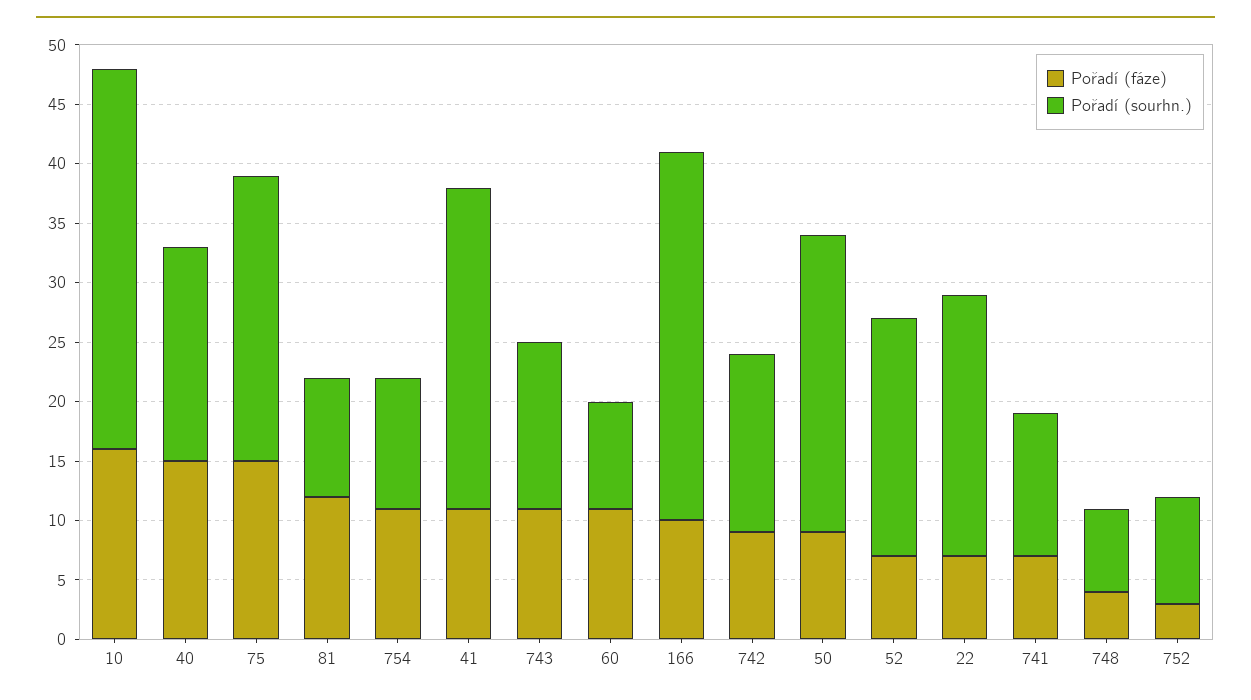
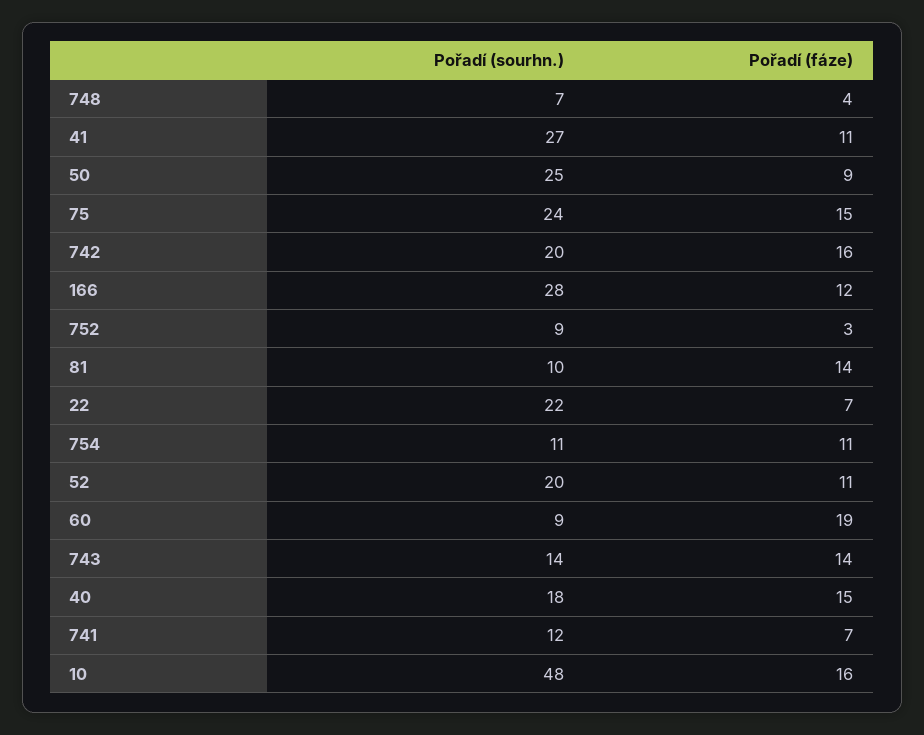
  {
    "Pořadí (fáze)": {
      "10": 16,
      "40": 15,
      "75": 15,
-     "81": 12,
+     "81": 14,
      "754": 11,
      "41": 11,
-     "743": 11,
+     "743": 14,
-     "60": 11,
+     "60": 19,
-     "166": 10,
+     "166": 12,
-     "742": 9,
+     "742": 16,
      "50": 9,
-     "52": 7,
+     "52": 11,
      "22": 7,
      "741": 7,
      "748": 4,
      "752": 3
    },
    "Pořadí (sourhn.)": {
-     "10": 32,
+     "10": 48,
      "40": 18,
      "75": 24,
      "81": 10,
      "754": 11,
      "41": 27,
      "743": 14,
      "60": 9,
-     "166": 31,
+     "166": 28,
-     "742": 15,
+     "742": 20,
      "50": 25,
      "52": 20,
      "22": 22,
      "741": 12,
      "748": 7,
      "752": 9
    }
  }

